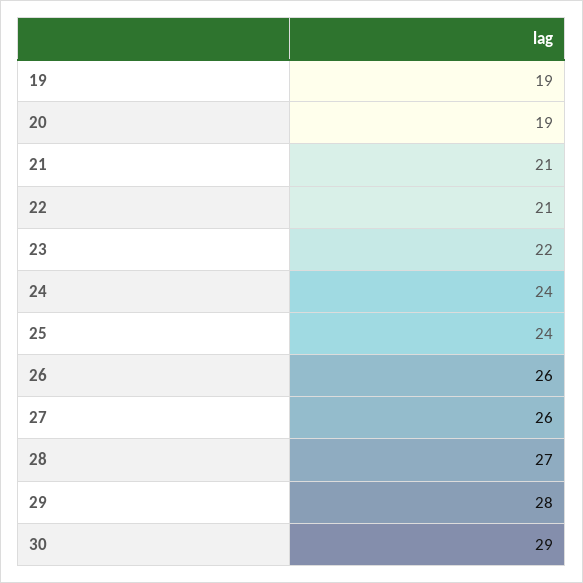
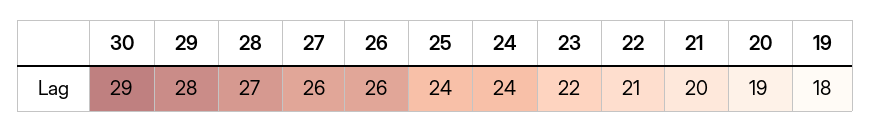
  {
-   "19": 19,
+   "19": 18,
    "20": 19,
-   "21": 21,
+   "21": 20,
    "22": 21,
    "23": 22,
    "24": 24,
    "25": 24,
    "26": 26,
    "27": 26,
    "28": 27,
    "29": 28,
    "30": 29
  }

